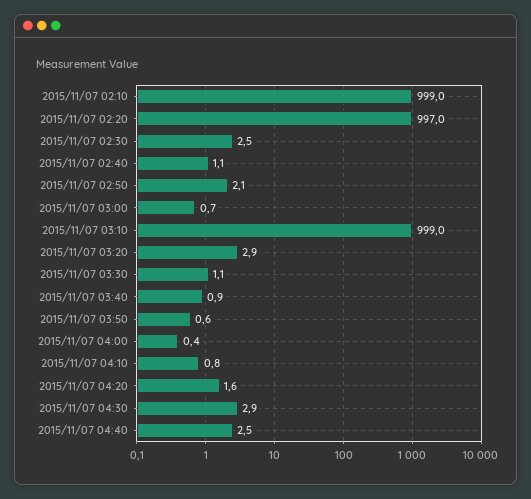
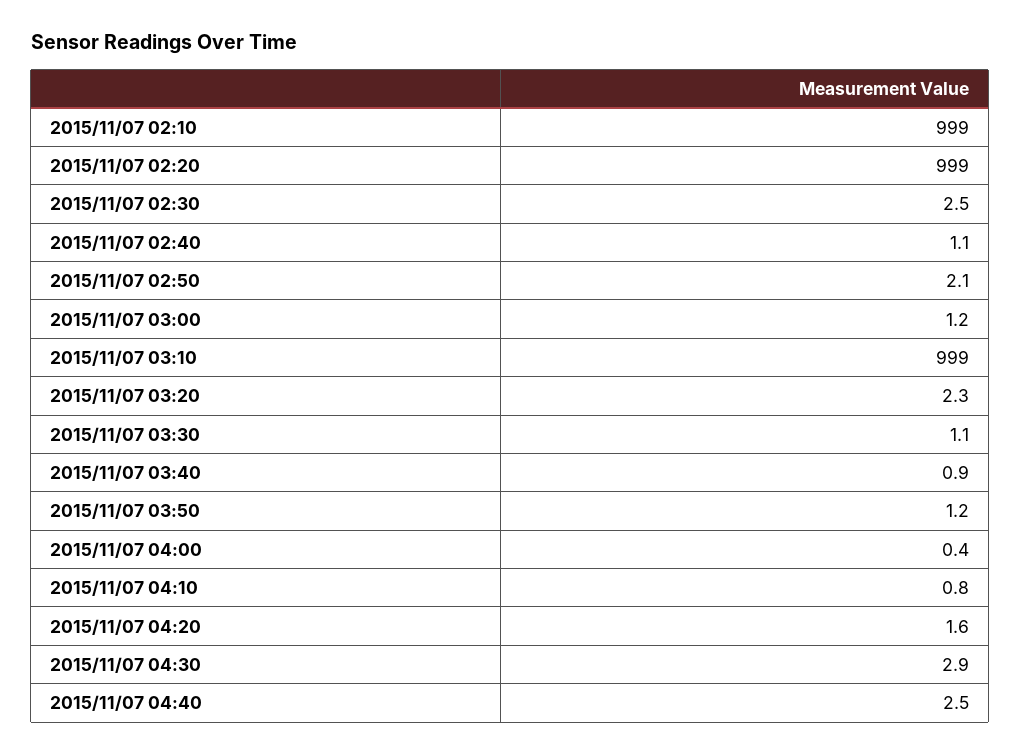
  {
    "2015/11/07 02:10": 999,
-   "2015/11/07 02:20": 997,
+   "2015/11/07 02:20": 999,
    "2015/11/07 02:30": 2.5,
    "2015/11/07 02:40": 1.1,
    "2015/11/07 02:50": 2.1,
-   "2015/11/07 03:00": 0.7,
+   "2015/11/07 03:00": 1.2,
    "2015/11/07 03:10": 999,
-   "2015/11/07 03:20": 2.9,
+   "2015/11/07 03:20": 2.3,
    "2015/11/07 03:30": 1.1,
    "2015/11/07 03:40": 0.9,
-   "2015/11/07 03:50": 0.6,
+   "2015/11/07 03:50": 1.2,
    "2015/11/07 04:00": 0.4,
    "2015/11/07 04:10": 0.8,
    "2015/11/07 04:20": 1.6,
    "2015/11/07 04:30": 2.9,
    "2015/11/07 04:40": 2.5
  }

